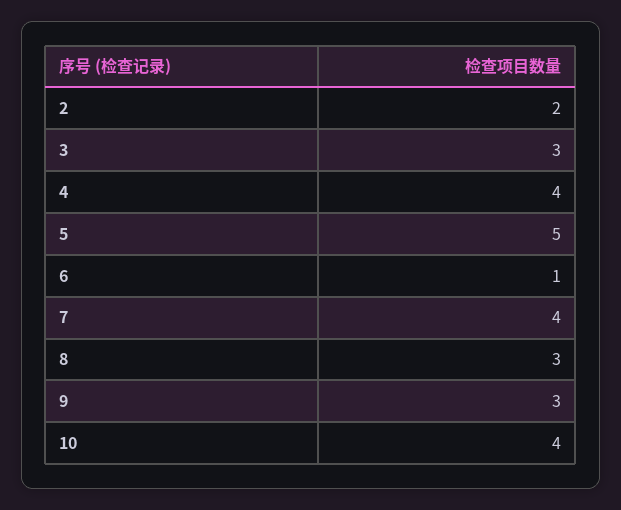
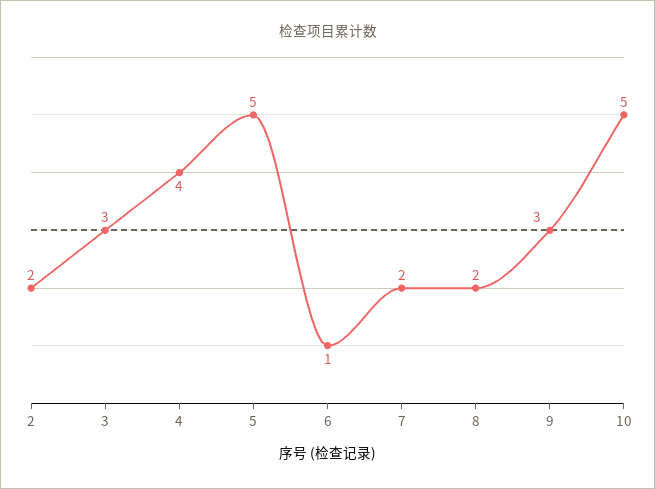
  {
    "2": 2,
    "3": 3,
    "4": 4,
    "5": 5,
    "6": 1,
-   "7": 4,
+   "7": 2,
-   "8": 3,
+   "8": 2,
    "9": 3,
-   "10": 4
+   "10": 5
  }

